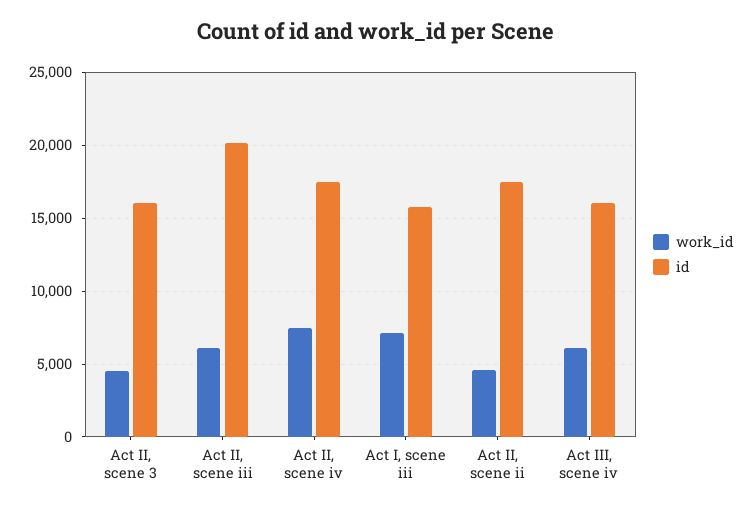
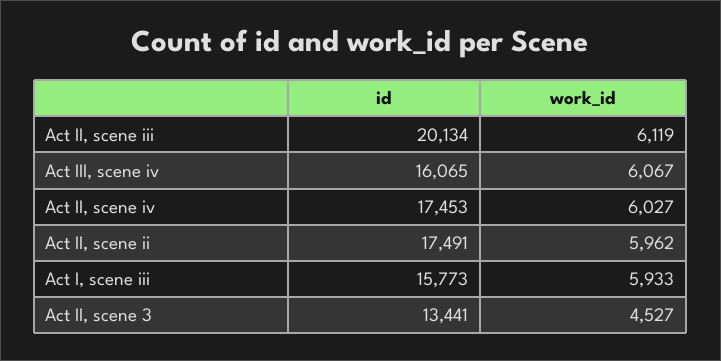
  {
    "work_id": {
      "Act II, scene 3": 4527,
      "Act II, scene iii": 6119,
-     "Act II, scene iv": 7500,
+     "Act II, scene iv": 6027,
-     "Act I, scene iii": 7000,
+     "Act I, scene iii": 5933,
-     "Act II, scene ii": 4500,
+     "Act II, scene ii": 5962,
      "Act III, scene iv": 6067
    },
    "id": {
-     "Act II, scene 3": 16000,
+     "Act II, scene 3": 13441,
      "Act II, scene iii": 20134,
      "Act II, scene iv": 17453,
      "Act I, scene iii": 15773,
      "Act II, scene ii": 17491,
      "Act III, scene iv": 16065
    }
  }

